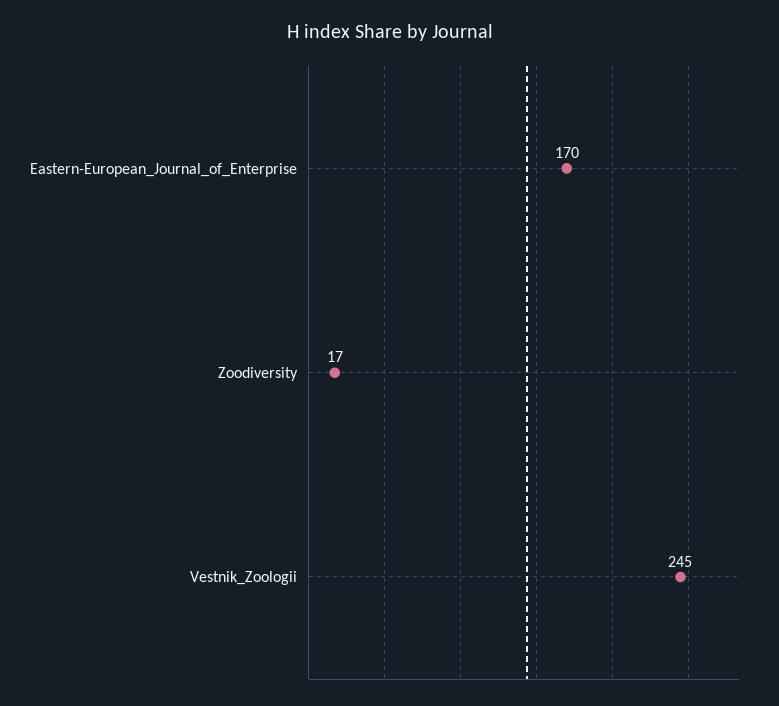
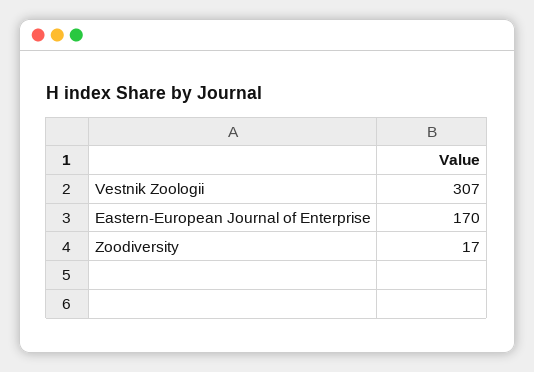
  {
    "Eastern-European_Journal_of_Enterprise": 170,
    "Zoodiversity": 17,
-   "Vestnik_Zoologii": 245
+   "Vestnik_Zoologii": 307
  }

